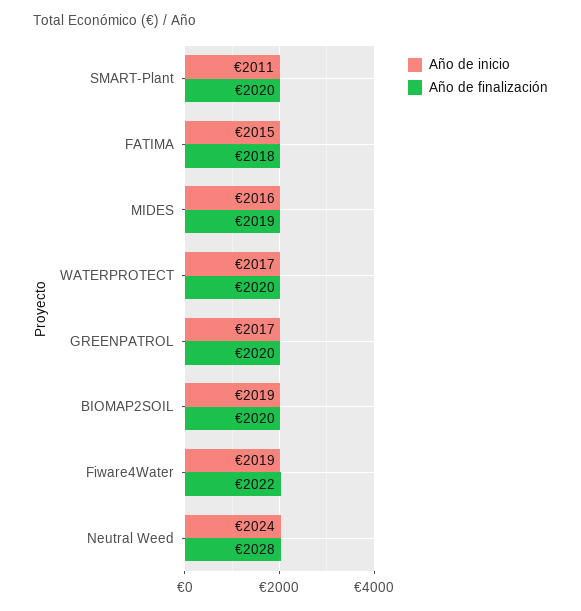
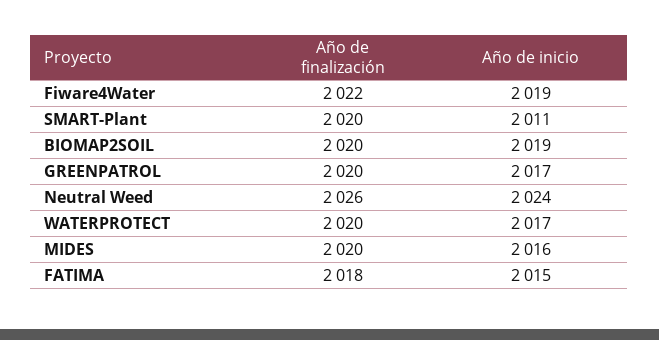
  {
    "Año de inicio": {
      "SMART-Plant": 2011,
      "FATIMA": 2015,
      "MIDES": 2016,
      "WATERPROTECT": 2017,
      "GREENPATROL": 2017,
      "BIOMAP2SOIL": 2019,
      "Fiware4Water": 2019,
      "Neutral Weed": 2024
    },
    "Año de finalización": {
      "SMART-Plant": 2020,
      "FATIMA": 2018,
-     "MIDES": 2019,
+     "MIDES": 2020,
      "WATERPROTECT": 2020,
      "GREENPATROL": 2020,
      "BIOMAP2SOIL": 2020,
      "Fiware4Water": 2022,
-     "Neutral Weed": 2028
+     "Neutral Weed": 2026
    }
  }

